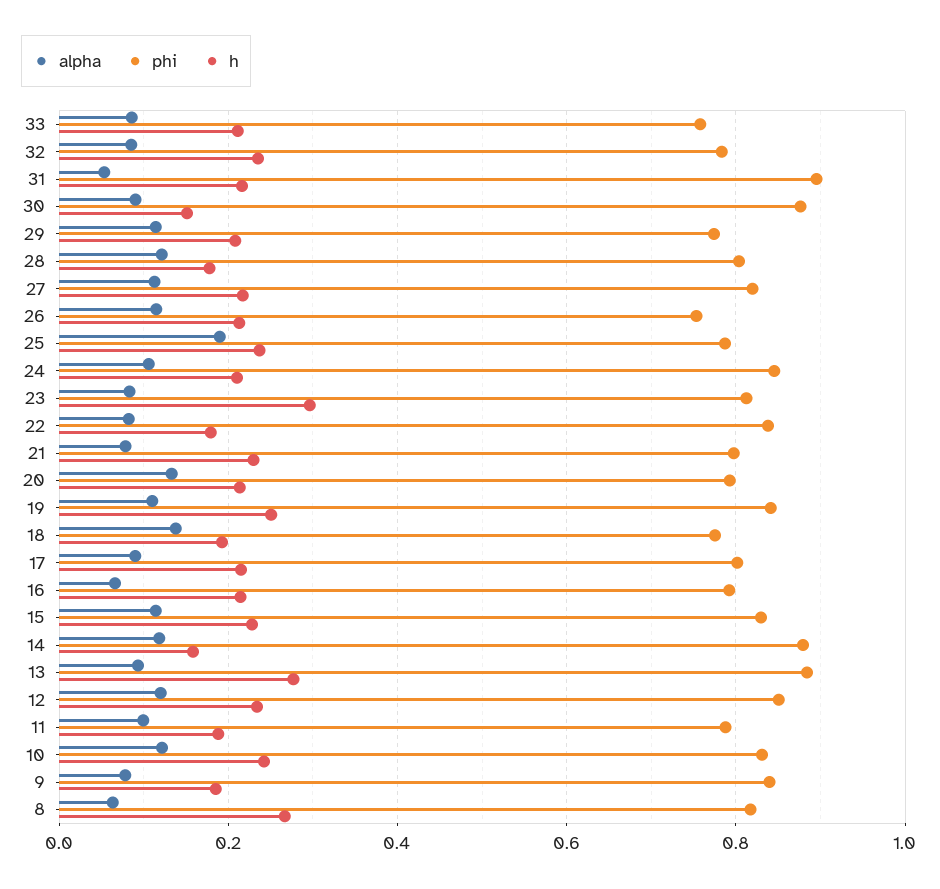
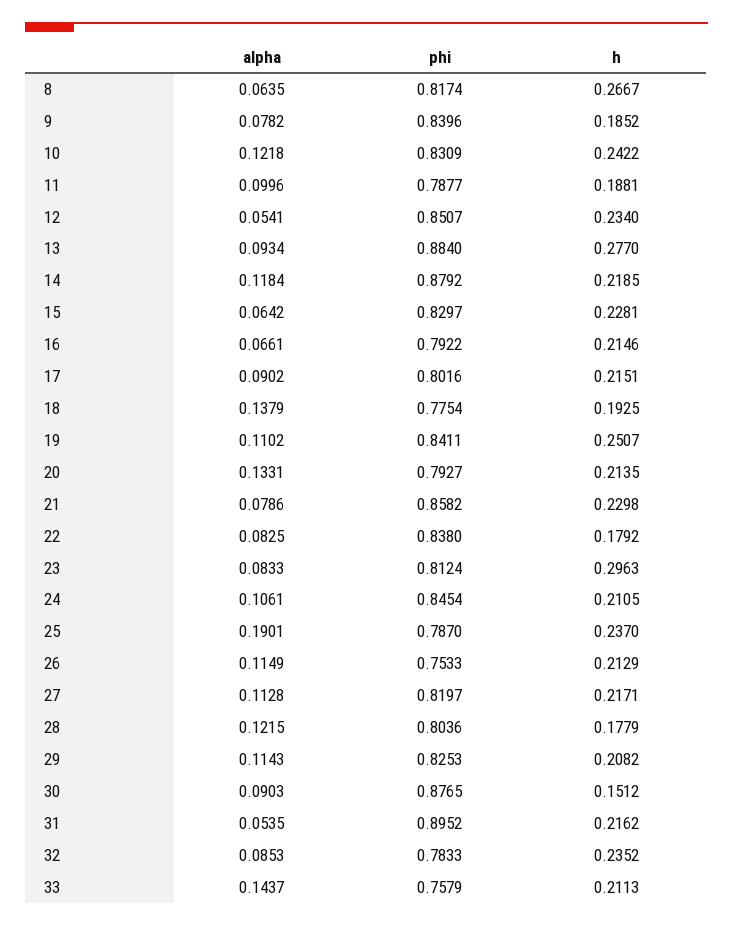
  {
    "alpha": {
-     "33": 0.08,
+     "33": 0.1437,
      "32": 0.0853,
      "31": 0.0535,
      "30": 0.0903,
      "29": 0.1143,
      "28": 0.1215,
      "27": 0.1128,
      "26": 0.1149,
      "25": 0.1901,
      "24": 0.1061,
      "23": 0.0833,
      "22": 0.0825,
      "21": 0.0786,
      "20": 0.1331,
      "19": 0.1102,
      "18": 0.1379,
      "17": 0.0902,
      "16": 0.0661,
-     "15": 0.12,
+     "15": 0.0642,
      "14": 0.1184,
      "13": 0.0934,
-     "12": 0.12,
+     "12": 0.0541,
      "11": 0.0996,
      "10": 0.1218,
      "9": 0.0782,
      "8": 0.0635
    },
    "phi": {
      "33": 0.7579,
      "32": 0.7833,
      "31": 0.8952,
      "30": 0.8765,
-     "29": 0.78,
+     "29": 0.8253,
      "28": 0.8036,
      "27": 0.8197,
      "26": 0.7533,
      "25": 0.787,
      "24": 0.8454,
      "23": 0.8124,
      "22": 0.838,
-     "21": 0.8,
+     "21": 0.8582,
      "20": 0.7927,
      "19": 0.8411,
      "18": 0.7754,
      "17": 0.8016,
      "16": 0.7922,
      "15": 0.8297,
      "14": 0.8792,
      "13": 0.884,
      "12": 0.8507,
      "11": 0.7877,
      "10": 0.8309,
      "9": 0.8396,
      "8": 0.8174
    },
    "h": {
      "33": 0.2113,
      "32": 0.2352,
      "31": 0.2162,
      "30": 0.1512,
      "29": 0.2082,
      "28": 0.1779,
      "27": 0.2171,
      "26": 0.2129,
      "25": 0.237,
      "24": 0.2105,
      "23": 0.2963,
      "22": 0.1792,
      "21": 0.2298,
      "20": 0.2135,
      "19": 0.2507,
      "18": 0.1925,
      "17": 0.2151,
      "16": 0.2146,
      "15": 0.2281,
-     "14": 0.16,
+     "14": 0.2185,
      "13": 0.277,
      "12": 0.234,
      "11": 0.1881,
      "10": 0.2422,
      "9": 0.1852,
      "8": 0.2667
    }
  }

